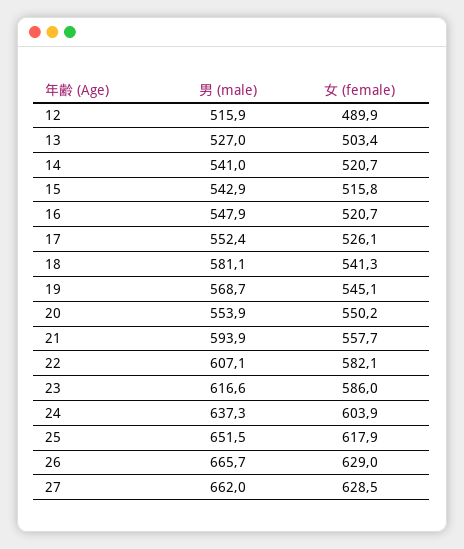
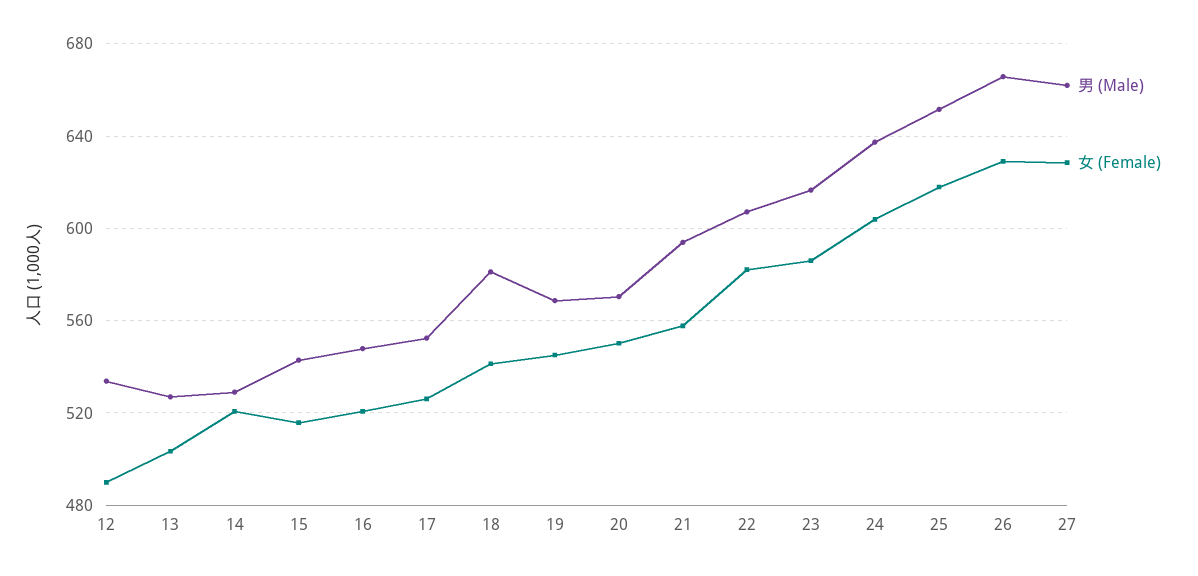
  {
    "男 (male)": {
-     "12": 515.9,
+     "12": 535,
      "13": 527,
-     "14": 541,
+     "14": 530,
      "15": 542.9,
      "16": 547.9,
      "17": 552.4,
      "18": 581.1,
      "19": 568.7,
-     "20": 553.9,
+     "20": 570,
      "21": 593.9,
      "22": 607.1,
      "23": 616.6,
      "24": 637.3,
      "25": 651.5,
      "26": 665.7,
      "27": 662
    },
    "女 (female)": {
      "12": 489.9,
      "13": 503.4,
      "14": 520.7,
      "15": 515.8,
      "16": 520.7,
      "17": 526.1,
      "18": 541.3,
      "19": 545.1,
      "20": 550.2,
      "21": 557.7,
      "22": 582.1,
      "23": 586,
      "24": 603.9,
      "25": 617.9,
      "26": 629,
      "27": 628.5
    }
  }

